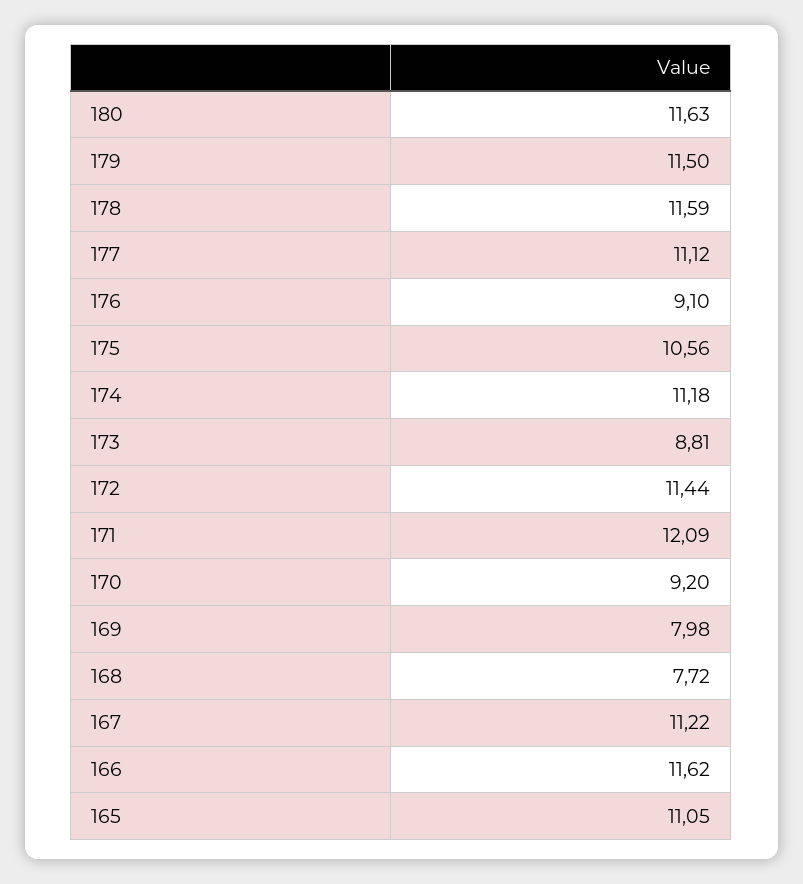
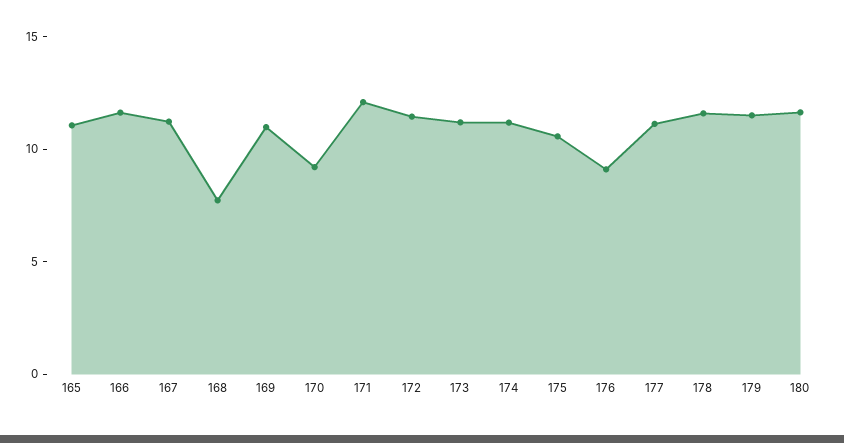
  {
    "180": 11.63,
    "179": 11.5,
    "178": 11.59,
    "177": 11.12,
    "176": 9.1,
    "175": 10.56,
    "174": 11.18,
-   "173": 8.81,
+   "173": 11,
    "172": 11.44,
    "171": 12.09,
    "170": 9.2,
-   "169": 7.98,
+   "169": 11,
    "168": 7.72,
    "167": 11.22,
    "166": 11.62,
    "165": 11.05
  }

